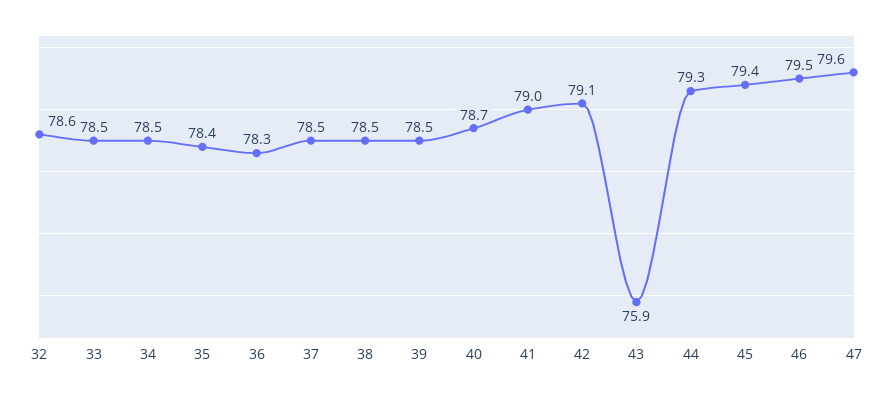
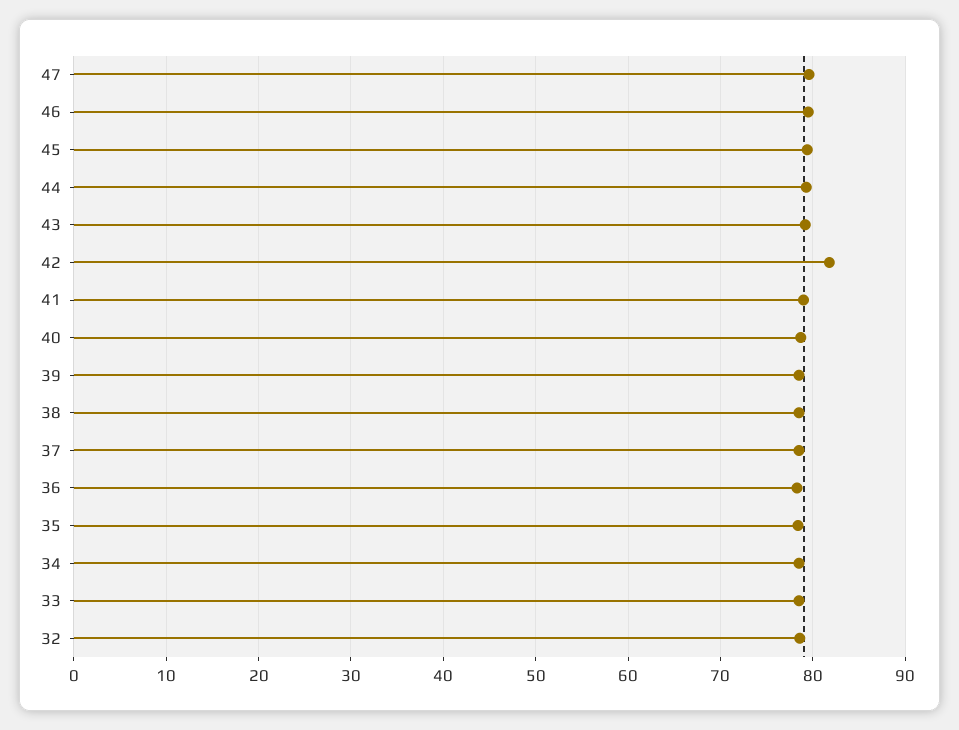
  {
    "32": 78.6,
    "33": 78.5,
    "34": 78.5,
    "35": 78.4,
    "36": 78.3,
    "37": 78.5,
    "38": 78.5,
    "39": 78.5,
    "40": 78.7,
    "41": 79,
-   "42": 79.1,
+   "42": 82,
-   "43": 75.9,
+   "43": 79,
    "44": 79.3,
    "45": 79.4,
    "46": 79.5,
    "47": 79.6
  }

